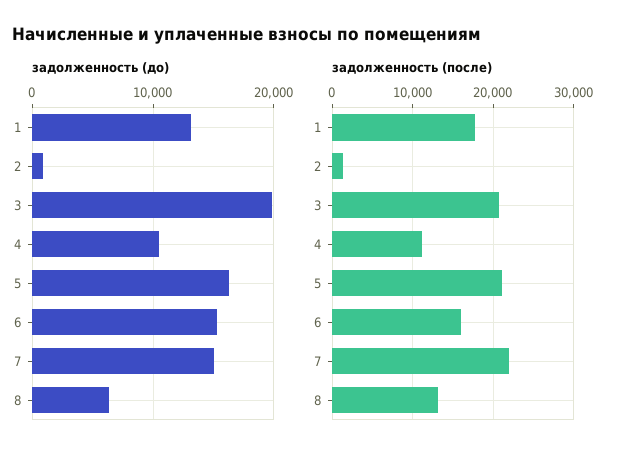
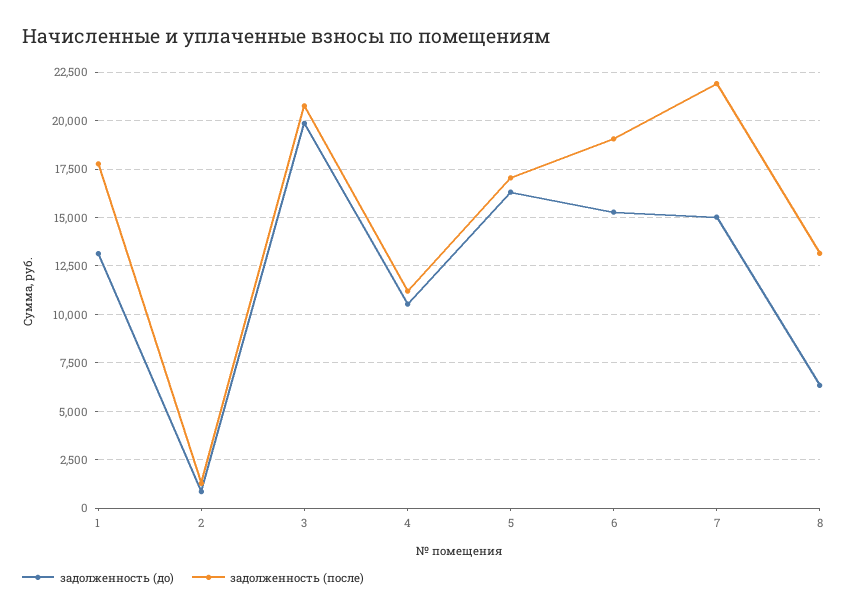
  {
    "задолженность (до)": {
      "1": 13000,
      "2": 1000,
      "3": 20000,
      "4": 10500,
      "5": 16500,
      "6": 15500,
      "7": 15000,
      "8": 6500
    },
    "задолженность (после)": {
      "1": 18000,
      "2": 1500,
      "3": 21000,
      "4": 11000,
-     "5": 21000,
+     "5": 17000,
-     "6": 16000,
+     "6": 19000,
      "7": 22000,
      "8": 13000
    }
  }

